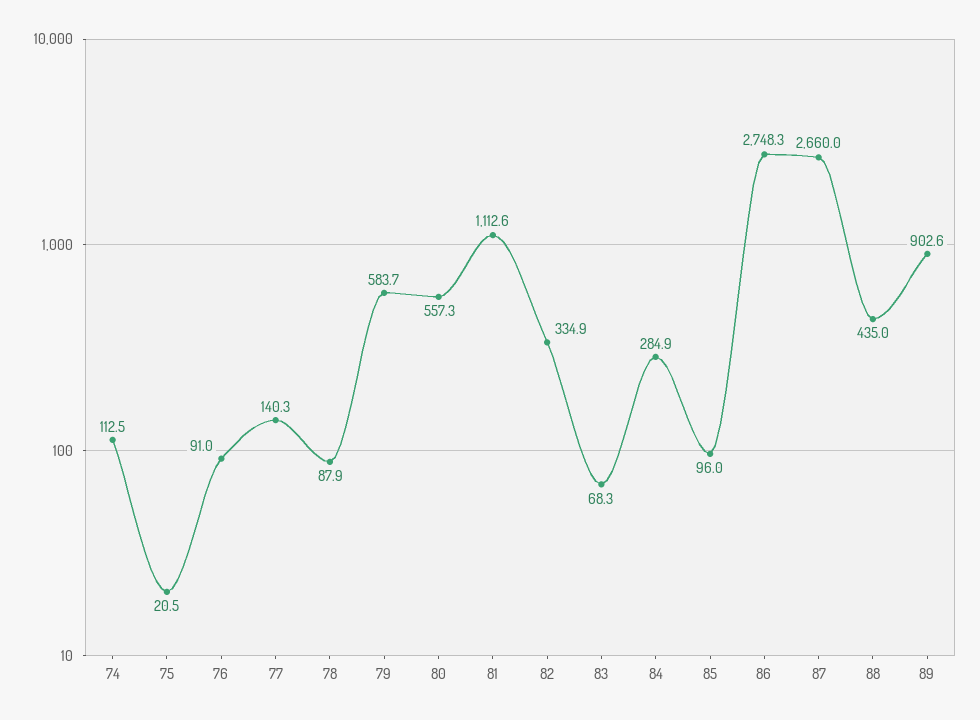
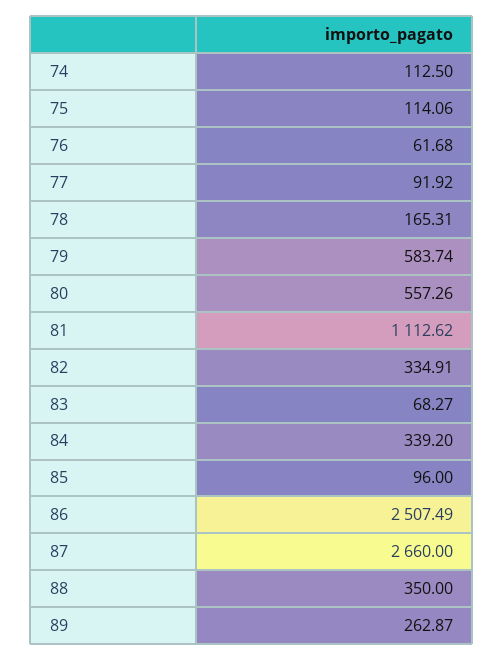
  {
    "74": 112.5,
-   "75": 20.5,
+   "75": 114.06,
-   "76": 91,
+   "76": 61.68,
-   "77": 140.3,
+   "77": 91.92,
-   "78": 87.9,
+   "78": 165.31,
    "79": 583.74,
    "80": 557.26,
    "81": 1112.62,
    "82": 334.91,
    "83": 68.27,
-   "84": 284.9,
+   "84": 339.2,
    "85": 96,
-   "86": 2748.3,
+   "86": 2507.49,
    "87": 2660,
-   "88": 435,
+   "88": 350,
-   "89": 902.6
+   "89": 262.87
  }

